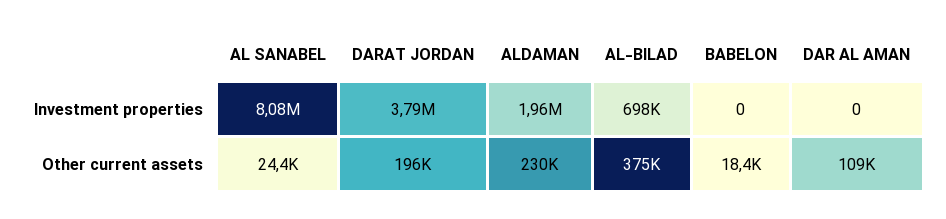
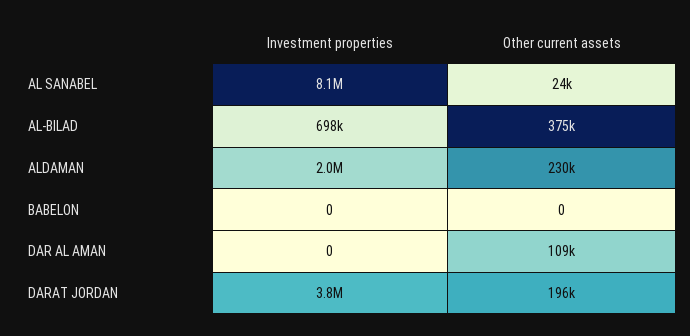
  {
    "AL SANABEL": {
      "Investment properties": 8080000,
      "Other current assets": 24400
    },
    "DARAT JORDAN": {
      "Investment properties": 3790000,
      "Other current assets": 196000
    },
    "ALDAMAN": {
      "Investment properties": 1960000,
      "Other current assets": 230000
    },
    "AL-BILAD": {
      "Investment properties": 698000,
      "Other current assets": 375000
    },
    "BABELON": {
      "Investment properties": 0,
-     "Other current assets": 18400
+     "Other current assets": 0
    },
    "DAR AL AMAN": {
      "Investment properties": 0,
      "Other current assets": 109000
    }
  }

